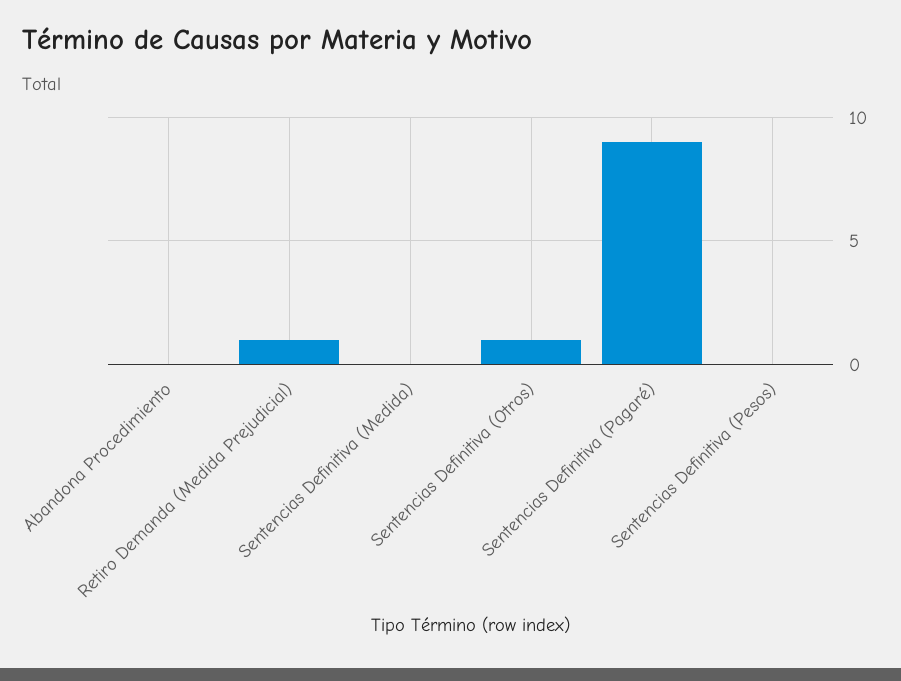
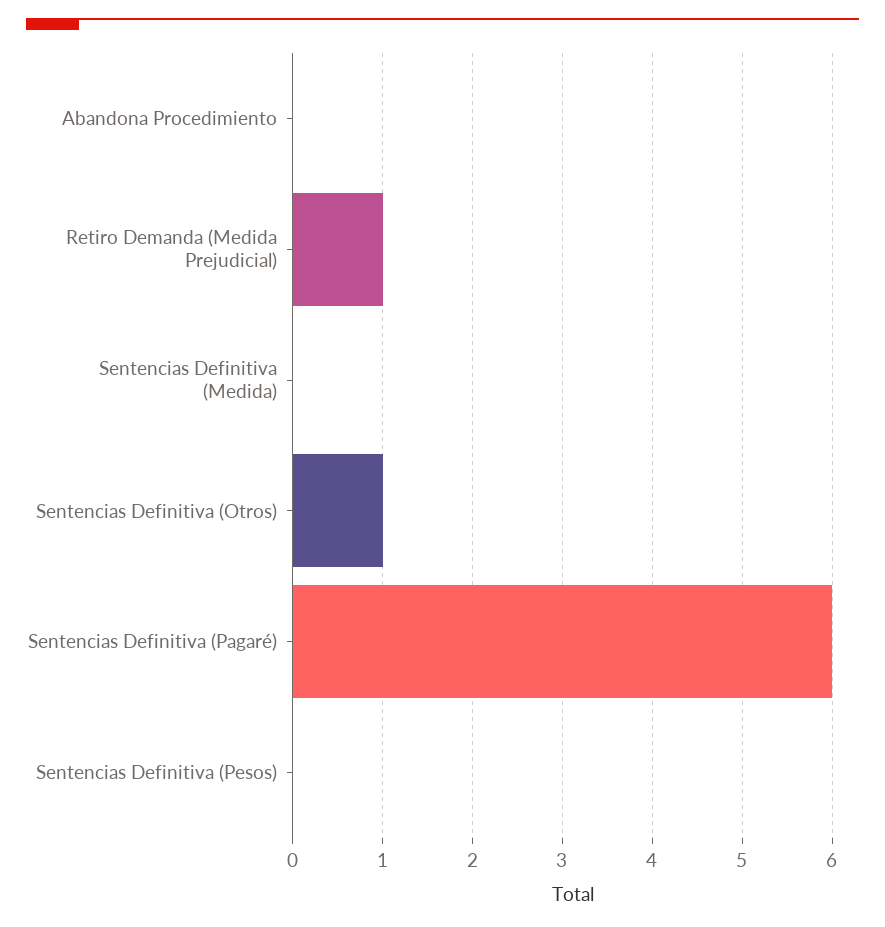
  {
    "Abandona Procedimiento": 0,
    "Retiro Demanda (Medida Prejudicial)": 1,
    "Sentencias Definitiva (Medida)": 0,
    "Sentencias Definitiva (Otros)": 1,
-   "Sentencias Definitiva (Pagaré)": 9,
+   "Sentencias Definitiva (Pagaré)": 6,
    "Sentencias Definitiva (Pesos)": 0
  }

